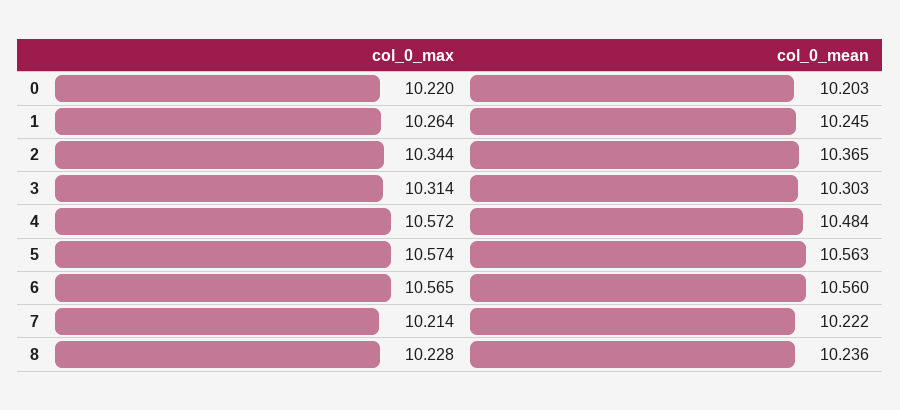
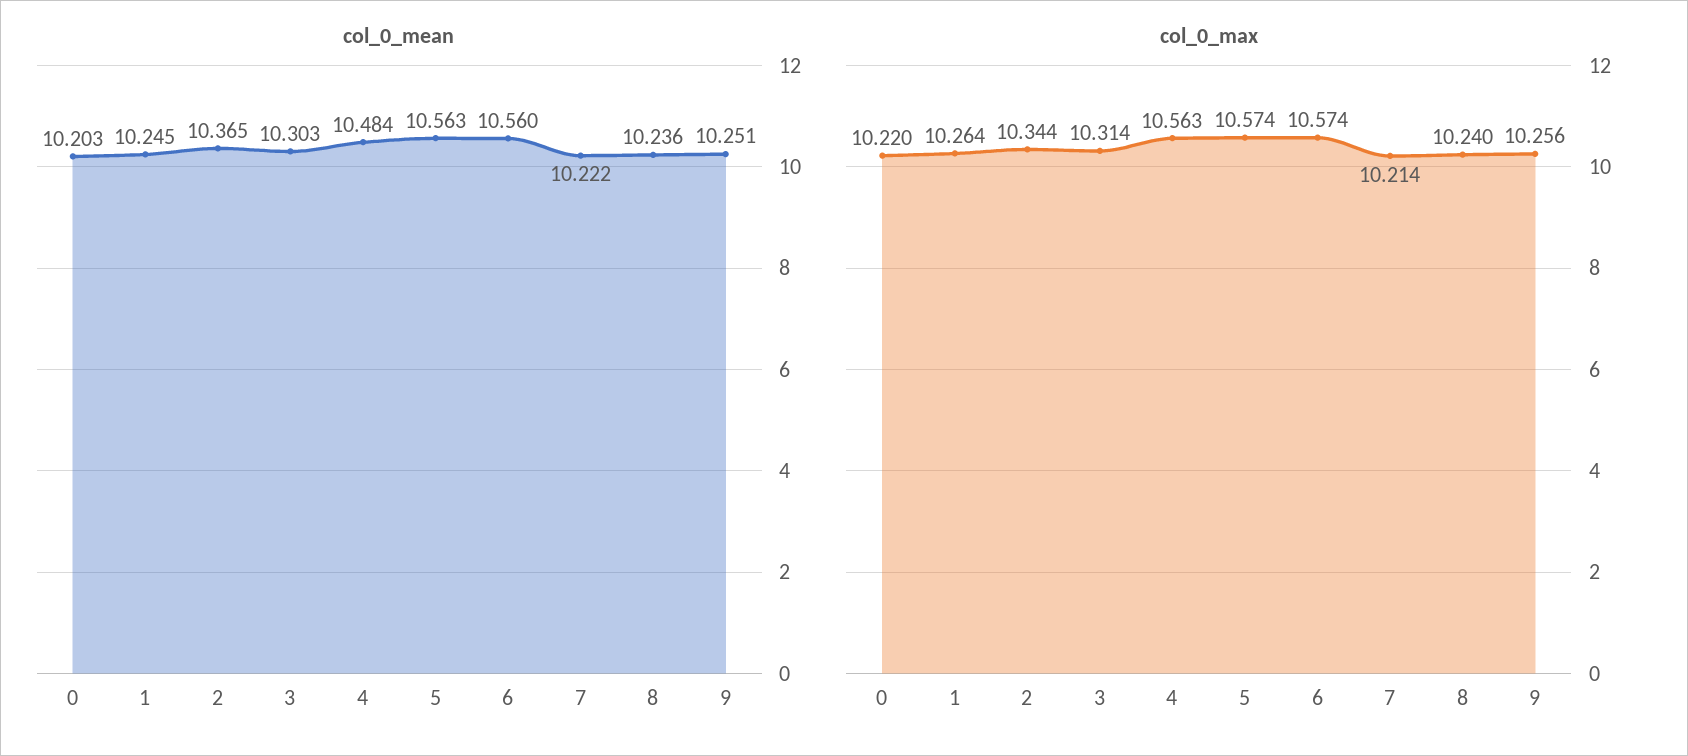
  {
    "col_0_max": {
      "0": 10.22,
      "1": 10.264,
      "2": 10.344,
      "3": 10.314,
-     "4": 10.572,
+     "4": 10.563,
      "5": 10.574,
-     "6": 10.565,
+     "6": 10.574,
      "7": 10.214,
-     "8": 10.228
+     "8": 10.24,
+     "9": 10.256
    },
    "col_0_mean": {
      "0": 10.203,
      "1": 10.245,
      "2": 10.365,
      "3": 10.303,
      "4": 10.484,
      "5": 10.563,
      "6": 10.56,
      "7": 10.222,
-     "8": 10.236
+     "8": 10.236,
+     "9": 10.251
    }
  }

